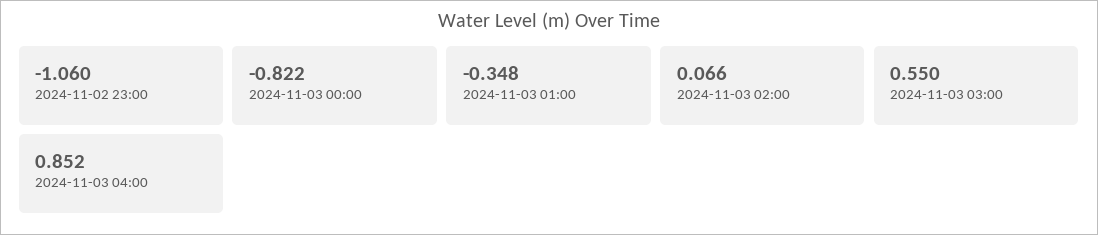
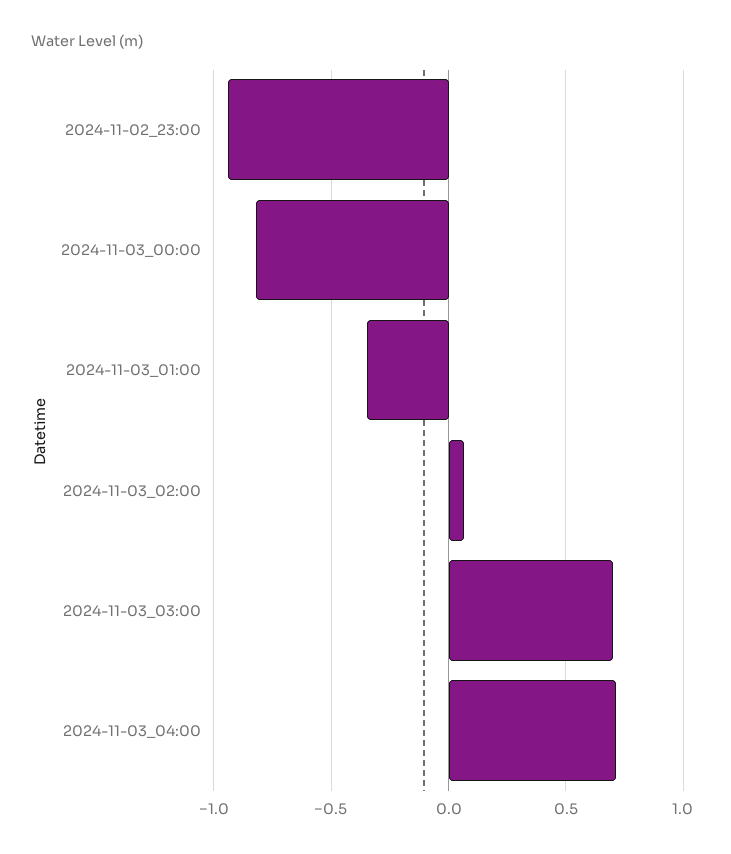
  {
-   "2024-11-02 23:00": -1.06,
+   "2024-11-02 23:00": -0.95,
    "2024-11-03 00:00": -0.822,
    "2024-11-03 01:00": -0.348,
    "2024-11-03 02:00": 0.066,
-   "2024-11-03 03:00": 0.55,
+   "2024-11-03 03:00": 0.7,
-   "2024-11-03 04:00": 0.852
+   "2024-11-03 04:00": 0.7
  }

